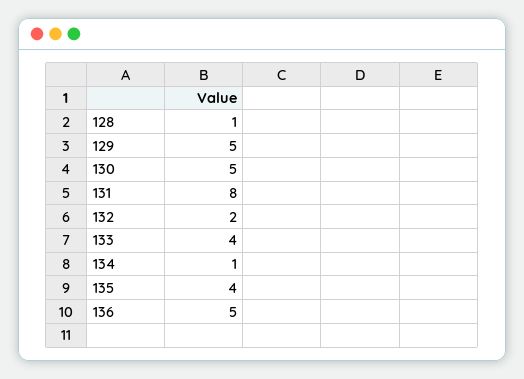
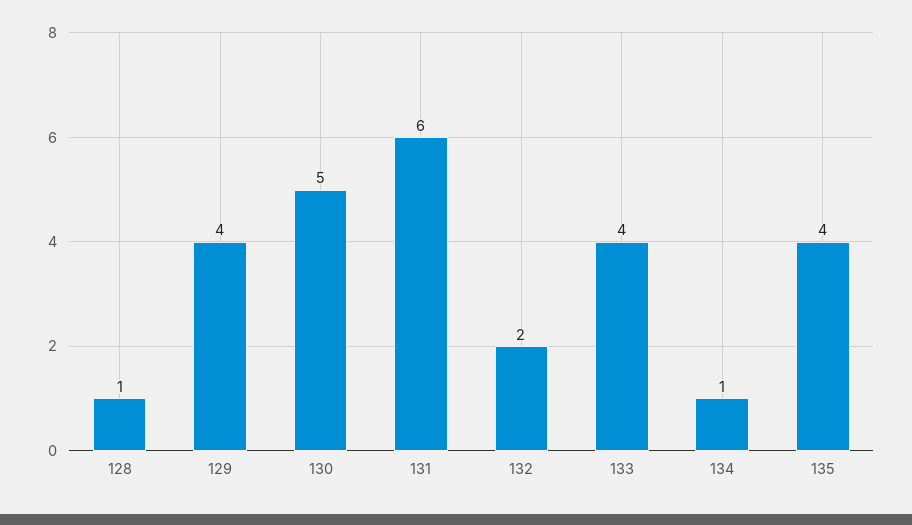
  {
    "128": 1,
-   "129": 5,
+   "129": 4,
    "130": 5,
-   "131": 8,
+   "131": 6,
    "132": 2,
    "133": 4,
    "134": 1,
-   "135": 4,
+   "135": 4
-   "136": 5
  }

